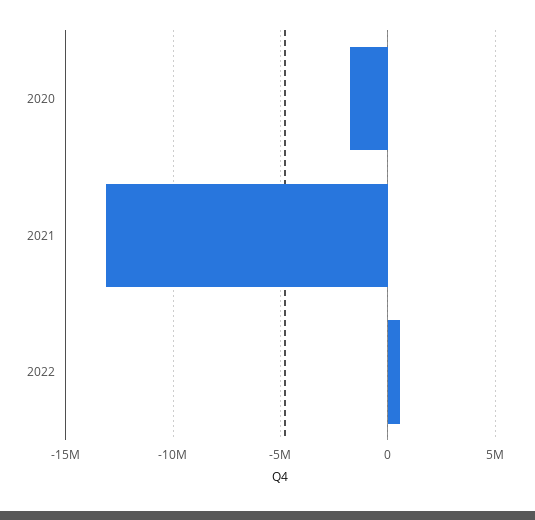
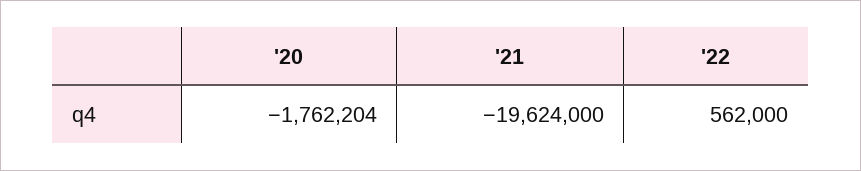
  {
    "2020": -1762204,
-   "2021": -13000000,
+   "2021": -19624000,
    "2022": 562000
  }

